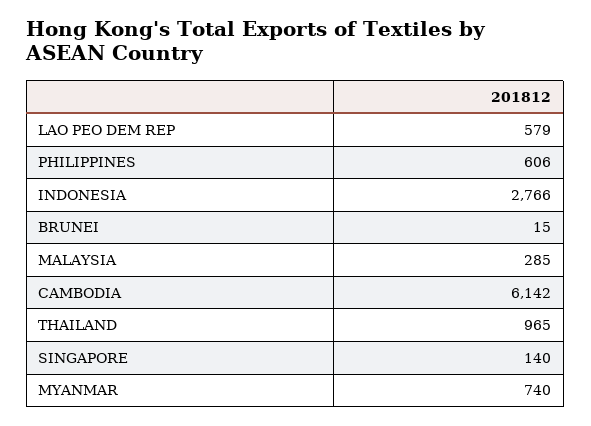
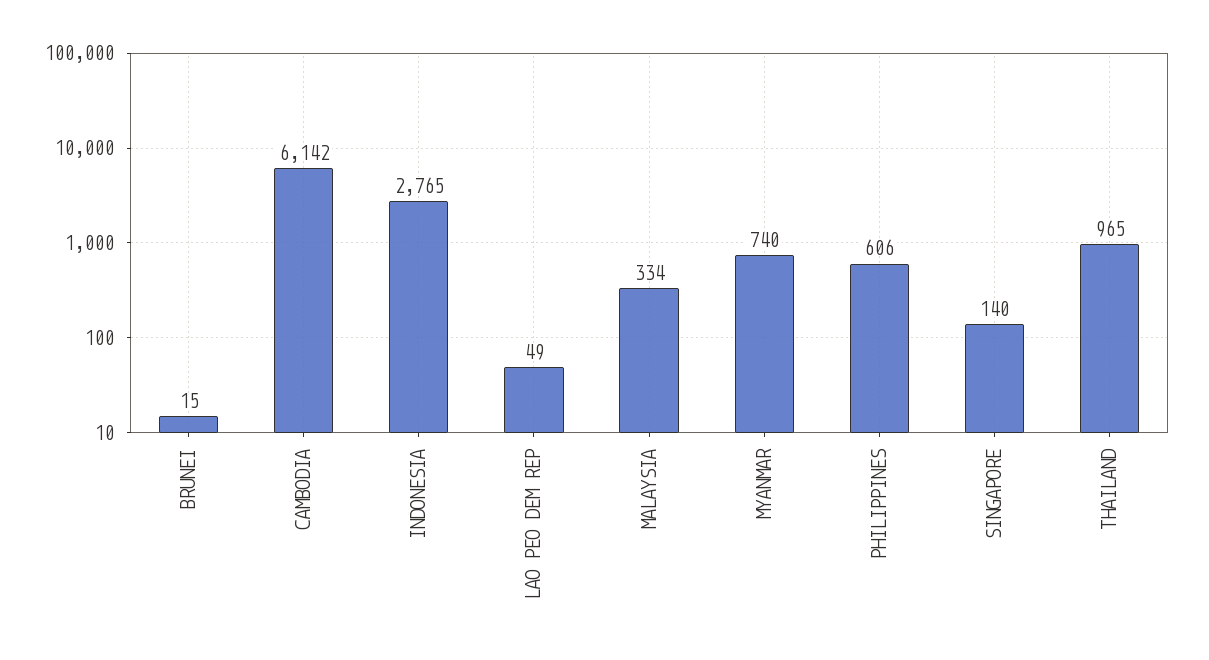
  {
-   "LAO PEO DEM REP": 579,
+   "LAO PEO DEM REP": 49,
    "PHILIPPINES": 606,
-   "INDONESIA": 2766,
+   "INDONESIA": 2765,
    "BRUNEI": 15,
-   "MALAYSIA": 285,
+   "MALAYSIA": 334,
    "CAMBODIA": 6142,
    "THAILAND": 965,
    "SINGAPORE": 140,
    "MYANMAR": 740
  }

